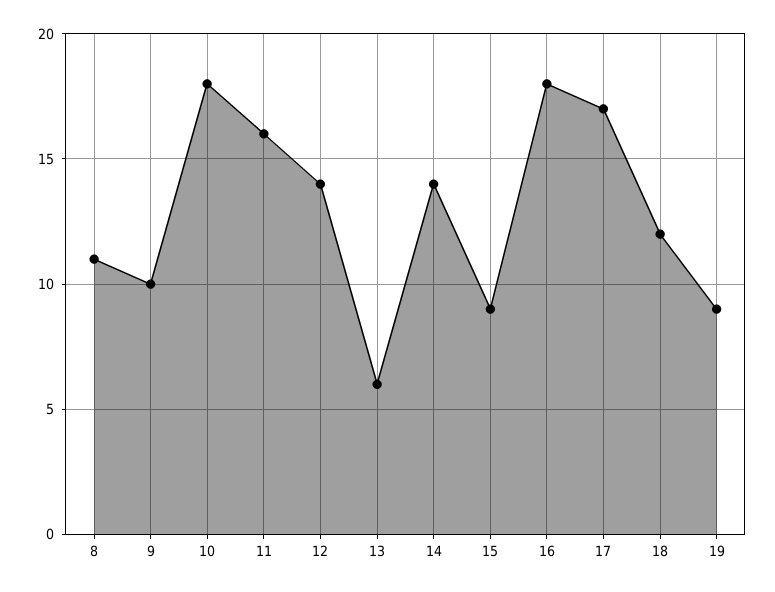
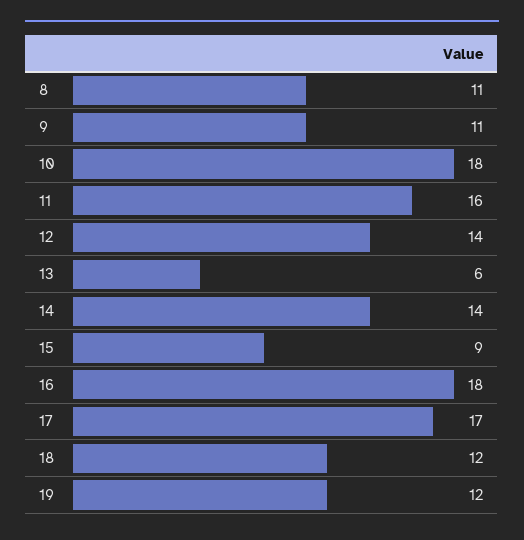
  {
    "8": 11,
-   "9": 10,
+   "9": 11,
    "10": 18,
    "11": 16,
    "12": 14,
    "13": 6,
    "14": 14,
    "15": 9,
    "16": 18,
    "17": 17,
    "18": 12,
-   "19": 9
+   "19": 12
  }

